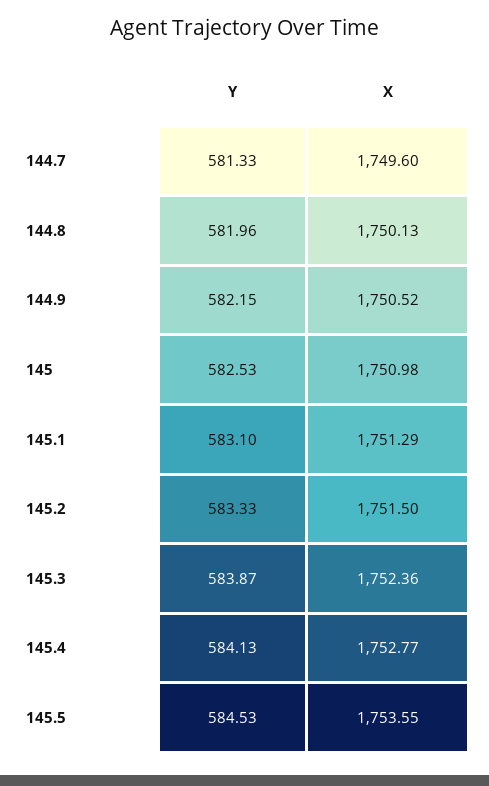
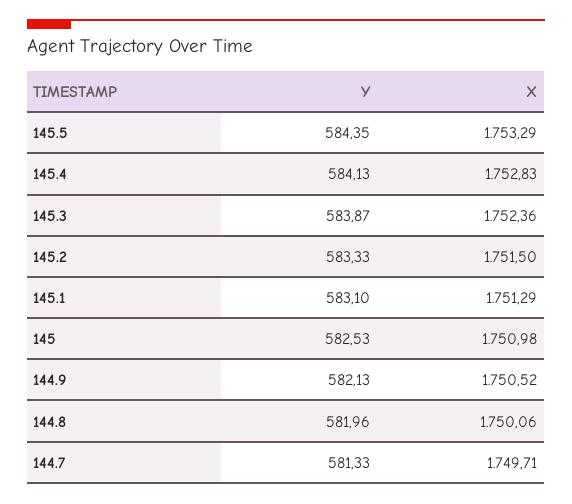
  {
    "Y": {
      "144.7": 581.33,
      "144.8": 581.96,
-     "144.9": 582.15,
+     "144.9": 582.13,
      "145": 582.53,
      "145.1": 583.1,
      "145.2": 583.33,
      "145.3": 583.87,
      "145.4": 584.13,
-     "145.5": 584.53
+     "145.5": 584.35
    },
    "X": {
-     "144.7": 1749.6,
+     "144.7": 1749.71,
-     "144.8": 1750.13,
+     "144.8": 1750.06,
      "144.9": 1750.52,
      "145": 1750.98,
      "145.1": 1751.29,
      "145.2": 1751.5,
      "145.3": 1752.36,
-     "145.4": 1752.77,
+     "145.4": 1752.83,
-     "145.5": 1753.55
+     "145.5": 1753.29
    }
  }

